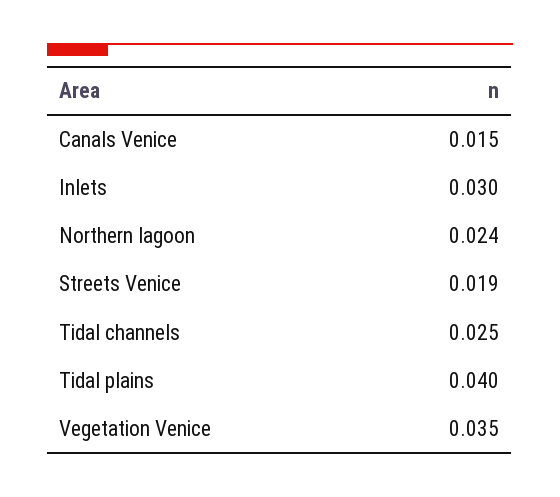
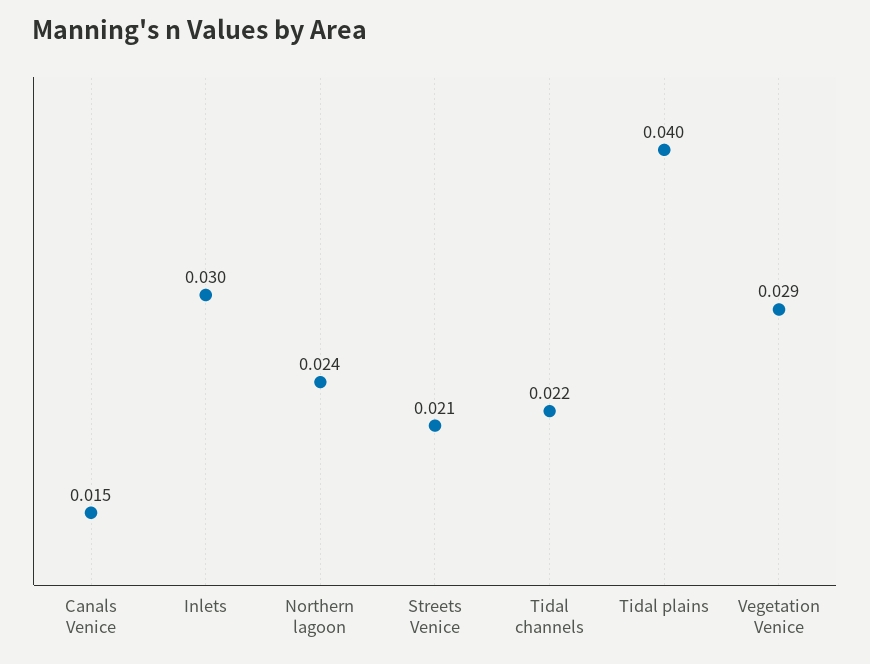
  {
    "Canals Venice": 0.015,
    "Inlets": 0.03,
    "Northern lagoon": 0.024,
-   "Streets Venice": 0.019,
+   "Streets Venice": 0.021,
-   "Tidal channels": 0.025,
+   "Tidal channels": 0.022,
    "Tidal plains": 0.04,
-   "Vegetation Venice": 0.035
+   "Vegetation Venice": 0.029
  }

